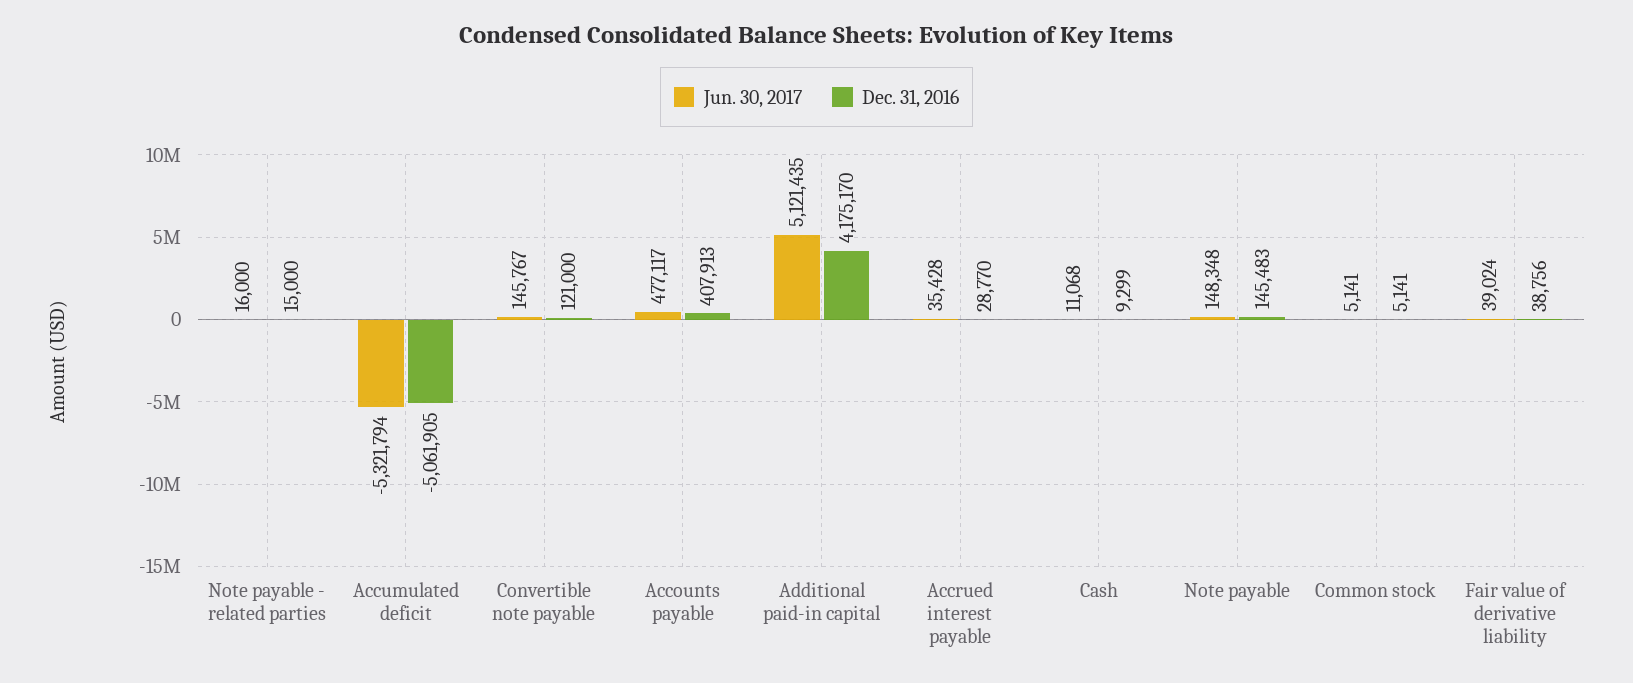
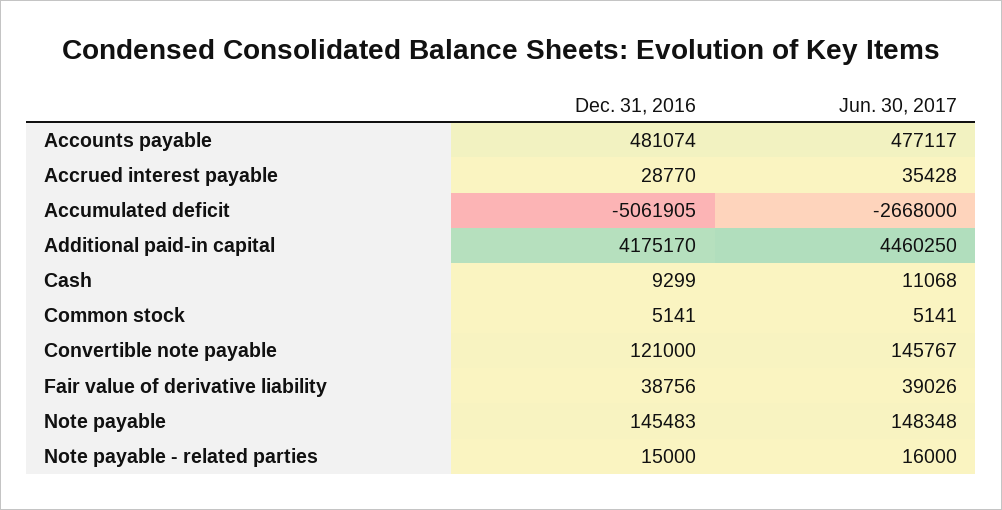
  {
    "Jun. 30, 2017": {
      "Note payable - related parties": 16000,
-     "Accumulated deficit": -5321794,
+     "Accumulated deficit": -2668000,
      "Convertible note payable": 145767,
      "Accounts payable": 477117,
-     "Additional paid-in capital": 5121435,
+     "Additional paid-in capital": 4460250,
      "Accrued interest payable": 35428,
      "Cash": 11068,
      "Note payable": 148348,
      "Common stock": 5141,
-     "Fair value of derivative liability": 39024
+     "Fair value of derivative liability": 39026
    },
    "Dec. 31, 2016": {
      "Note payable - related parties": 15000,
      "Accumulated deficit": -5061905,
      "Convertible note payable": 121000,
-     "Accounts payable": 407913,
+     "Accounts payable": 481074,
      "Additional paid-in capital": 4175170,
      "Accrued interest payable": 28770,
      "Cash": 9299,
      "Note payable": 145483,
      "Common stock": 5141,
      "Fair value of derivative liability": 38756
    }
  }

